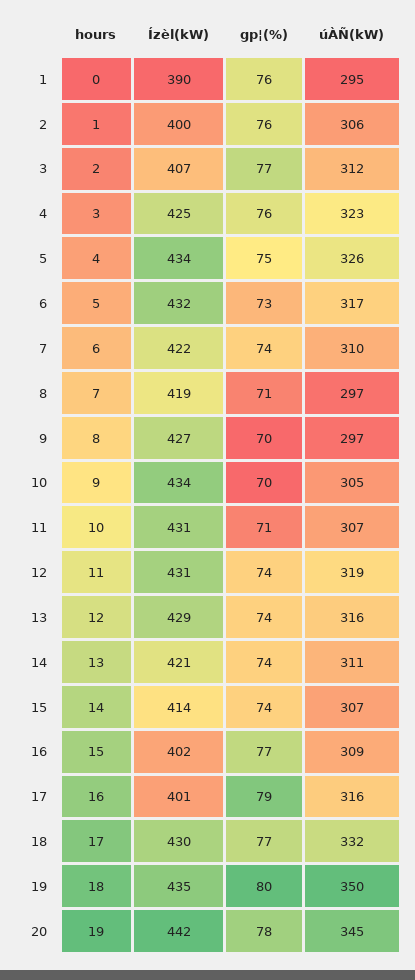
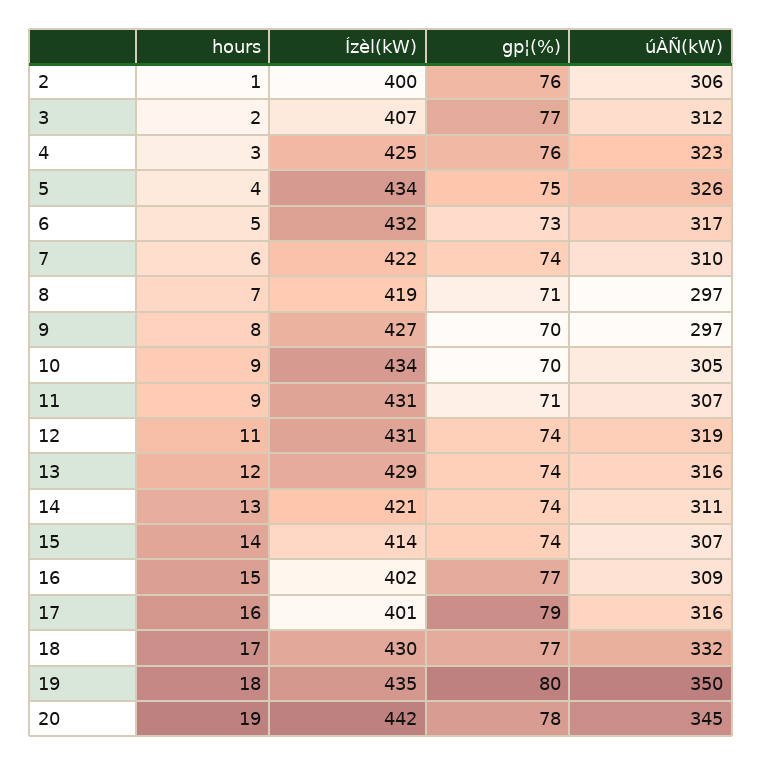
  {
    "hours": {
-     "1": 0,
      "2": 1,
      "3": 2,
      "4": 3,
      "5": 4,
      "6": 5,
      "7": 6,
      "8": 7,
      "9": 8,
      "10": 9,
-     "11": 10,
+     "11": 9,
      "12": 11,
      "13": 12,
      "14": 13,
      "15": 14,
      "16": 15,
      "17": 16,
      "18": 17,
      "19": 18,
      "20": 19
    },
    "Ízèl(kW)": {
-     "1": 390,
      "2": 400,
      "3": 407,
      "4": 425,
      "5": 434,
      "6": 432,
      "7": 422,
      "8": 419,
      "9": 427,
      "10": 434,
      "11": 431,
      "12": 431,
      "13": 429,
      "14": 421,
      "15": 414,
      "16": 402,
      "17": 401,
      "18": 430,
      "19": 435,
      "20": 442
    },
    "gp¦(%)": {
-     "1": 76,
      "2": 76,
      "3": 77,
      "4": 76,
      "5": 75,
      "6": 73,
      "7": 74,
      "8": 71,
      "9": 70,
      "10": 70,
      "11": 71,
      "12": 74,
      "13": 74,
      "14": 74,
      "15": 74,
      "16": 77,
      "17": 79,
      "18": 77,
      "19": 80,
      "20": 78
    },
    "úÀÑ(kW)": {
-     "1": 295,
      "2": 306,
      "3": 312,
      "4": 323,
      "5": 326,
      "6": 317,
      "7": 310,
      "8": 297,
      "9": 297,
      "10": 305,
      "11": 307,
      "12": 319,
      "13": 316,
      "14": 311,
      "15": 307,
      "16": 309,
      "17": 316,
      "18": 332,
      "19": 350,
      "20": 345
    }
  }

